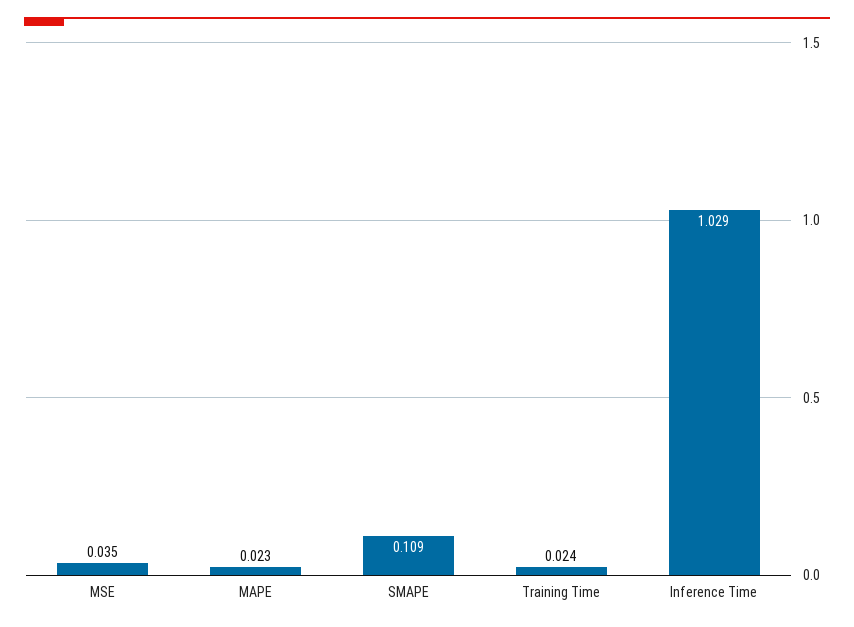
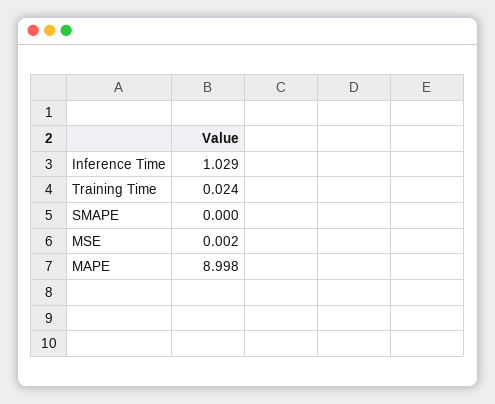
  {
-   "MSE": 0.035,
+   "MSE": 0.002,
-   "MAPE": 0.023,
+   "MAPE": 8.998,
-   "SMAPE": 0.109,
+   "SMAPE": 0,
    "Training Time": 0.024,
    "Inference Time": 1.029
  }

